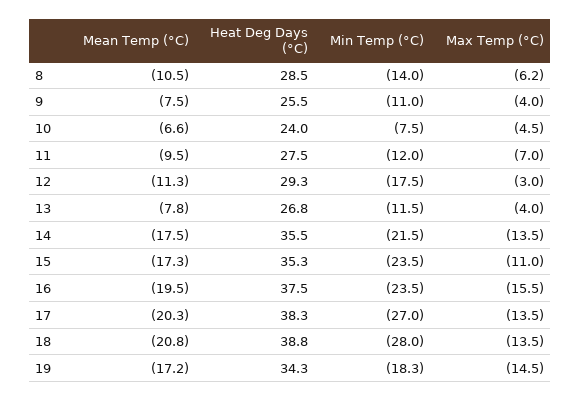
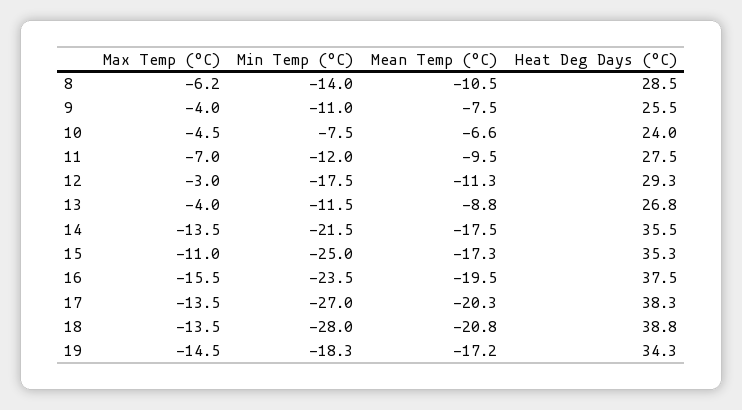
  {
    "Mean Temp (°C)": {
      "8": -10.5,
      "9": -7.5,
      "10": -6.6,
      "11": -9.5,
      "12": -11.3,
-     "13": -7.8,
+     "13": -8.8,
      "14": -17.5,
      "15": -17.3,
      "16": -19.5,
      "17": -20.3,
      "18": -20.8,
      "19": -17.2
    },
    "Heat Deg Days (°C)": {
      "8": 28.5,
      "9": 25.5,
      "10": 24,
      "11": 27.5,
      "12": 29.3,
      "13": 26.8,
      "14": 35.5,
      "15": 35.3,
      "16": 37.5,
      "17": 38.3,
      "18": 38.8,
      "19": 34.3
    },
    "Min Temp (°C)": {
      "8": -14,
      "9": -11,
      "10": -7.5,
      "11": -12,
      "12": -17.5,
      "13": -11.5,
      "14": -21.5,
-     "15": -23.5,
+     "15": -25,
      "16": -23.5,
      "17": -27,
      "18": -28,
      "19": -18.3
    },
    "Max Temp (°C)": {
      "8": -6.2,
      "9": -4,
      "10": -4.5,
      "11": -7,
      "12": -3,
      "13": -4,
      "14": -13.5,
      "15": -11,
      "16": -15.5,
      "17": -13.5,
      "18": -13.5,
      "19": -14.5
    }
  }

